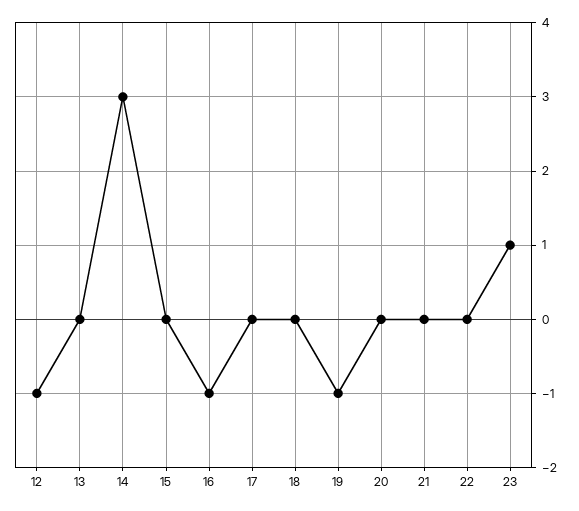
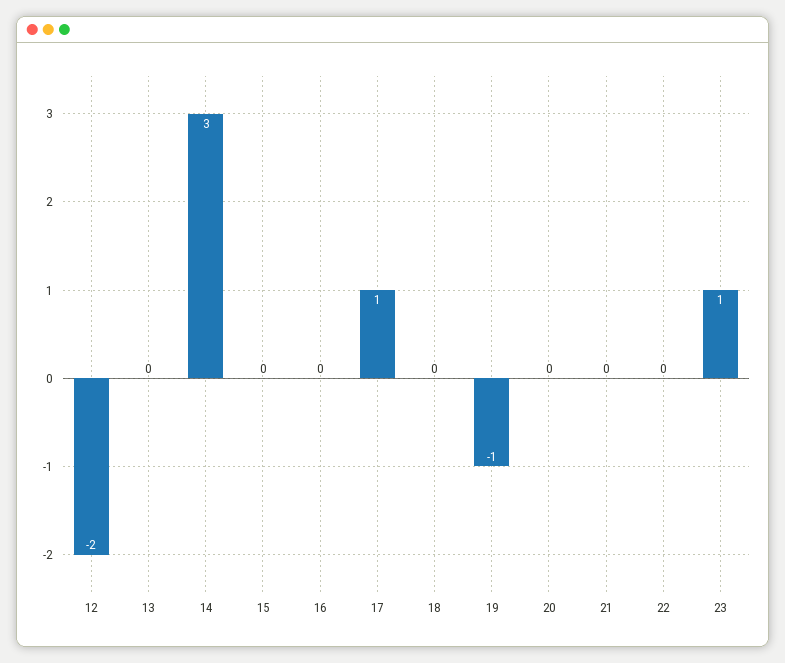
  {
-   "12": -1,
+   "12": -2,
    "13": 0,
    "14": 3,
    "15": 0,
-   "16": -1,
+   "16": 0,
-   "17": 0,
+   "17": 1,
    "18": 0,
    "19": -1,
    "20": 0,
    "21": 0,
    "22": 0,
    "23": 1
  }

